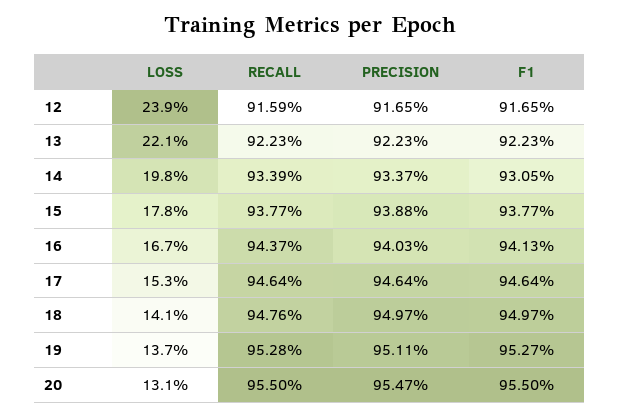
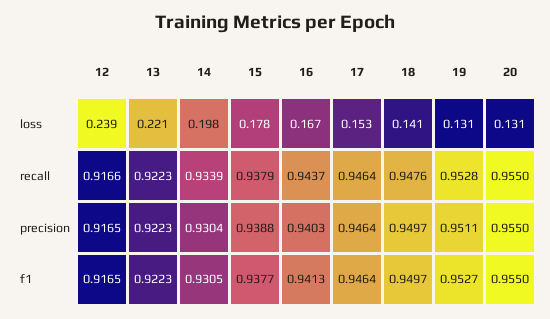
  {
    "LOSS": {
      "12": 0.239,
      "13": 0.221,
      "14": 0.198,
      "15": 0.178,
      "16": 0.167,
      "17": 0.153,
      "18": 0.141,
-     "19": 0.137,
+     "19": 0.131,
      "20": 0.131
    },
    "RECALL": {
-     "12": 0.9159,
+     "12": 0.9166,
      "13": 0.9223,
      "14": 0.9339,
-     "15": 0.9377,
+     "15": 0.9379,
      "16": 0.9437,
      "17": 0.9464,
      "18": 0.9476,
      "19": 0.9528,
      "20": 0.955
    },
    "PRECISION": {
      "12": 0.9165,
      "13": 0.9223,
-     "14": 0.9337,
+     "14": 0.9304,
      "15": 0.9388,
      "16": 0.9403,
      "17": 0.9464,
      "18": 0.9497,
      "19": 0.9511,
-     "20": 0.9547
+     "20": 0.955
    },
    "F1": {
      "12": 0.9165,
      "13": 0.9223,
      "14": 0.9305,
      "15": 0.9377,
      "16": 0.9413,
      "17": 0.9464,
      "18": 0.9497,
      "19": 0.9527,
      "20": 0.955
    }
  }

